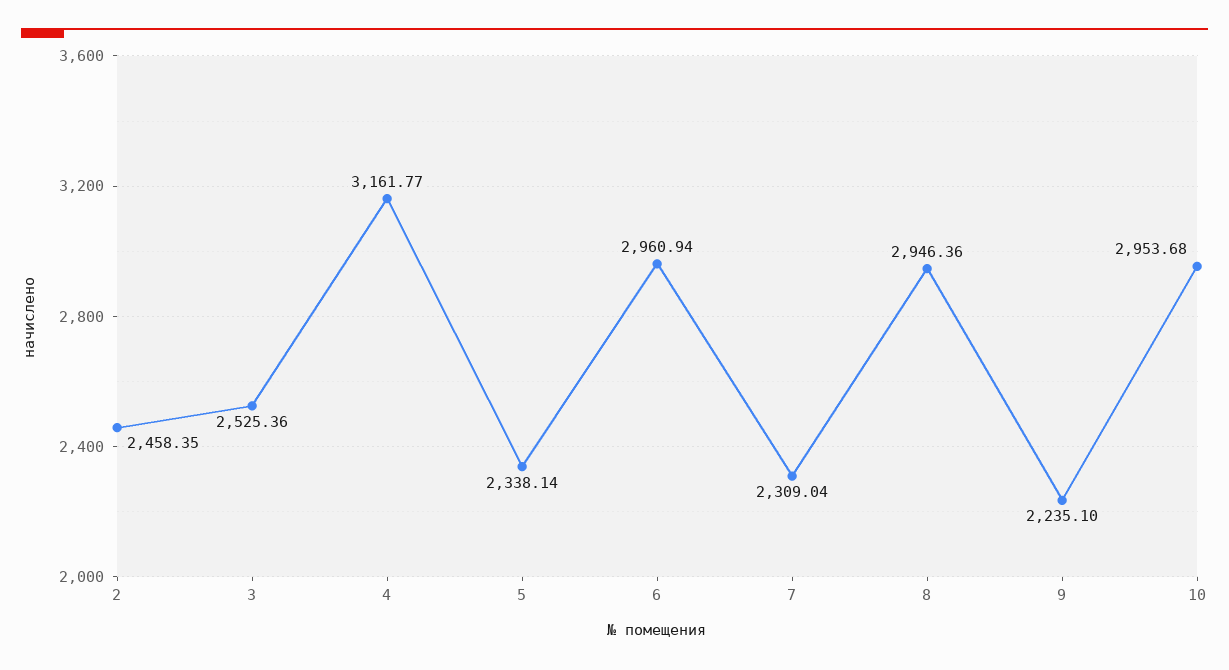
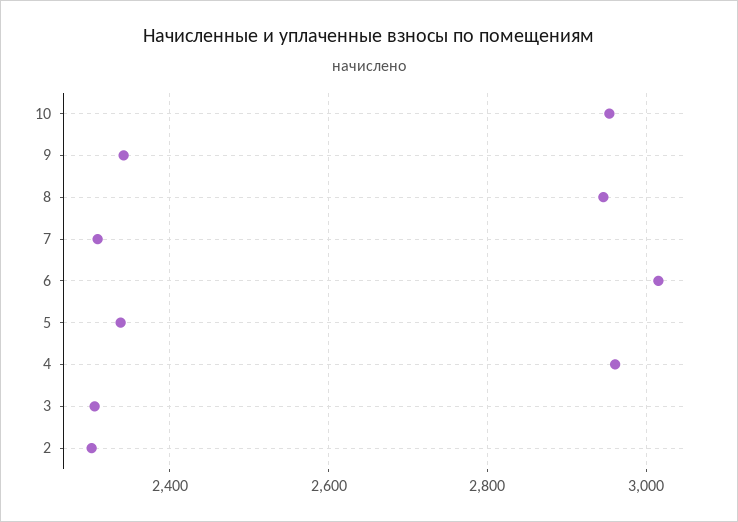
  {
-   "2": 2458.35,
+   "2": 2300,
-   "3": 2525.36,
+   "3": 2300,
-   "4": 3161.77,
+   "4": 2960,
    "5": 2338.14,
-   "6": 2960.94,
+   "6": 3020,
    "7": 2309.04,
    "8": 2946.36,
-   "9": 2235.1,
+   "9": 2340,
    "10": 2953.68
  }

